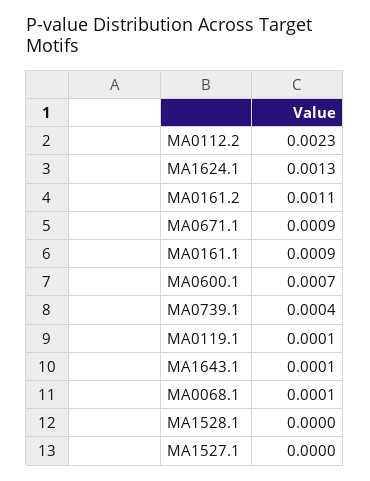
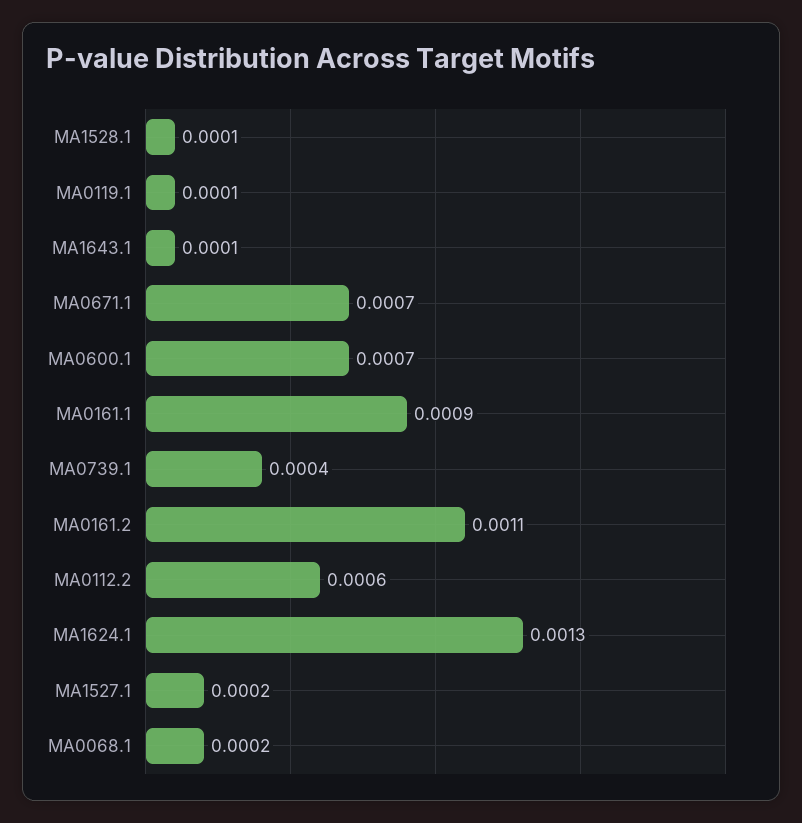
  {
-   "MA0112.2": 0.0023,
+   "MA0112.2": 0.0006,
    "MA1624.1": 0.0013,
    "MA0161.2": 0.0011,
-   "MA0671.1": 0.0009,
+   "MA0671.1": 0.0007,
    "MA0161.1": 0.0009,
    "MA0600.1": 0.0007,
    "MA0739.1": 0.0004,
    "MA0119.1": 0.0001,
    "MA1643.1": 0.0001,
-   "MA0068.1": 0.0001,
+   "MA0068.1": 0.0002,
-   "MA1528.1": 0,
+   "MA1528.1": 0.0001,
-   "MA1527.1": 0
+   "MA1527.1": 0.0002
  }

